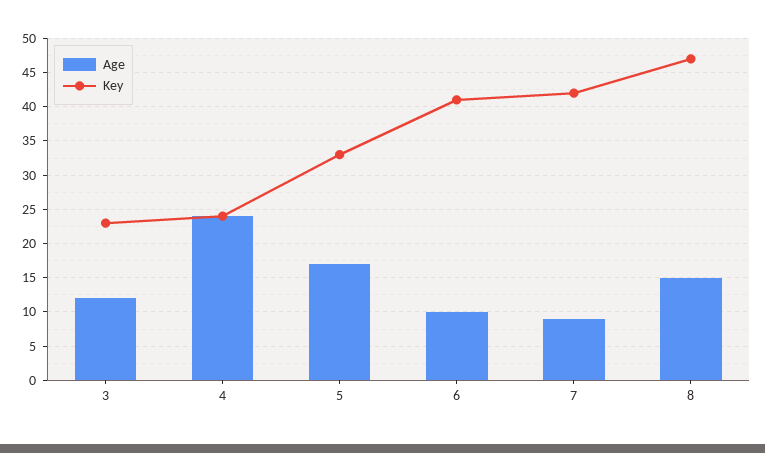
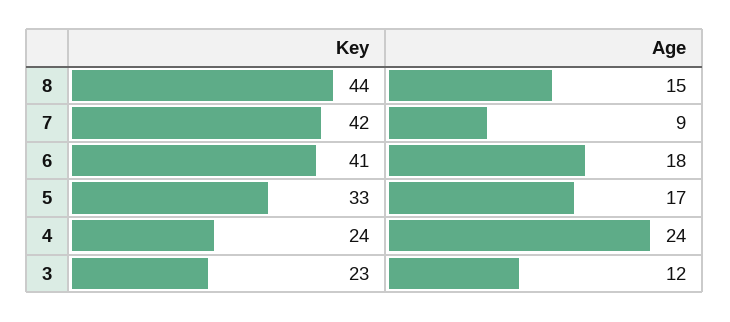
  {
    "Age": {
      "3": 12,
      "4": 24,
      "5": 17,
-     "6": 10,
+     "6": 18,
      "7": 9,
      "8": 15
    },
    "Key": {
      "3": 23,
      "4": 24,
      "5": 33,
      "6": 41,
      "7": 42,
-     "8": 47
+     "8": 44
    }
  }

